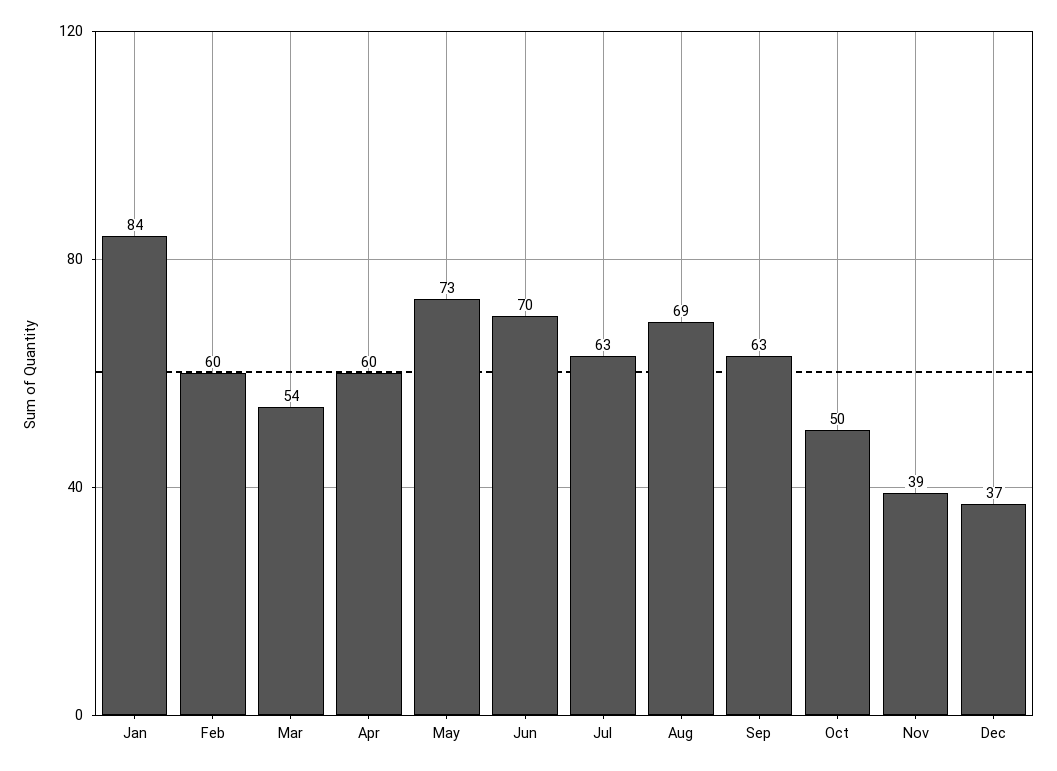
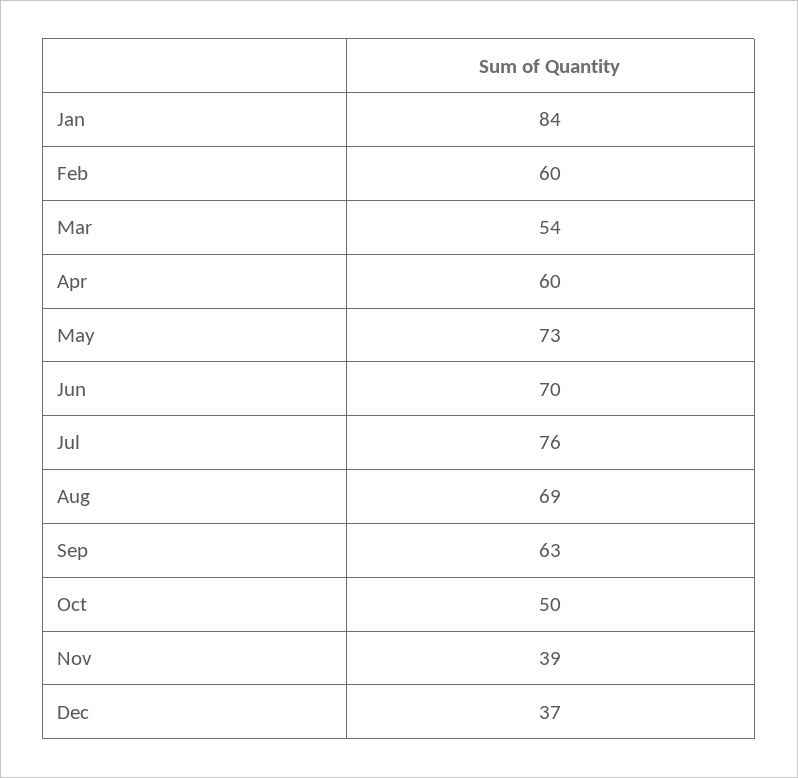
  {
    "Jan": 84,
    "Feb": 60,
    "Mar": 54,
    "Apr": 60,
    "May": 73,
    "Jun": 70,
-   "Jul": 63,
+   "Jul": 76,
    "Aug": 69,
    "Sep": 63,
    "Oct": 50,
    "Nov": 39,
    "Dec": 37
  }

